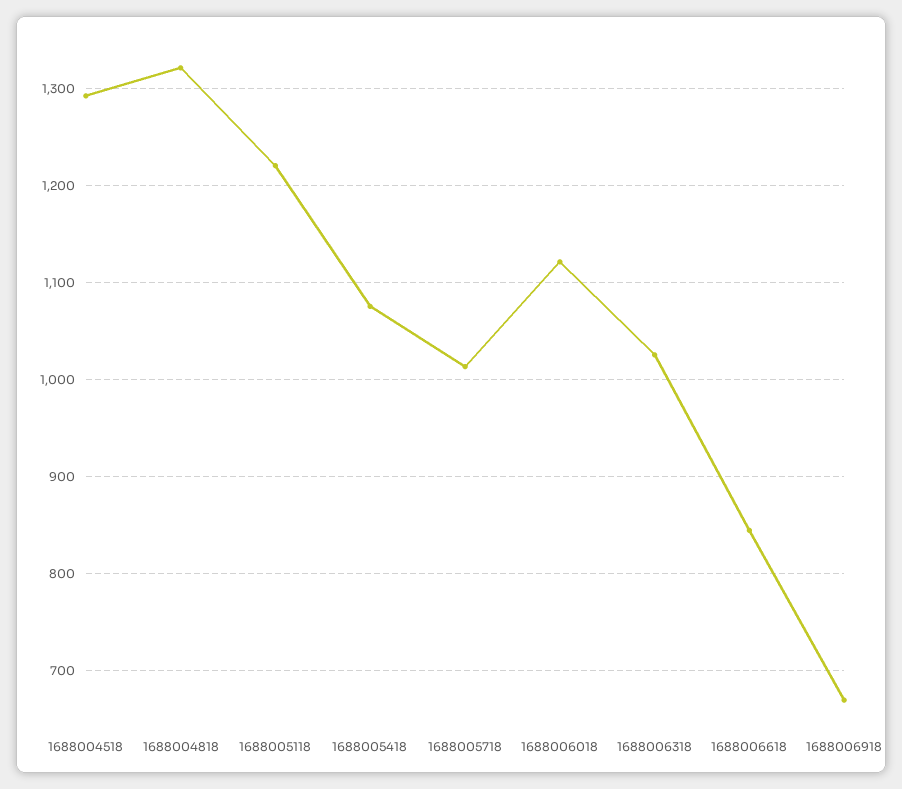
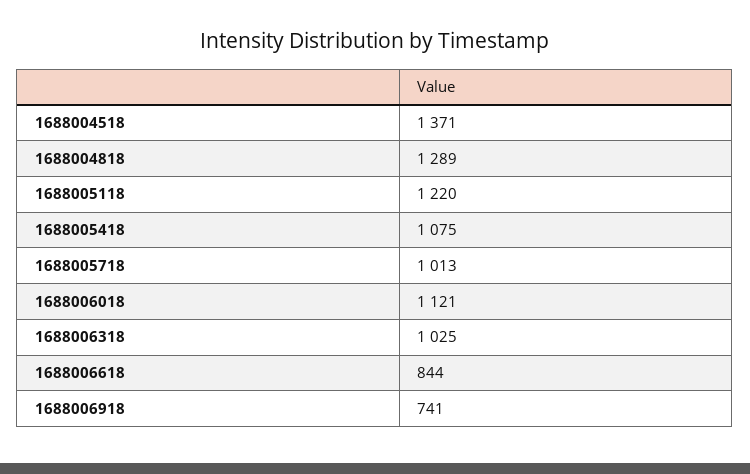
  {
-   "1688004518": 1290,
+   "1688004518": 1371,
-   "1688004818": 1320,
+   "1688004818": 1289,
    "1688005118": 1220,
    "1688005418": 1075,
    "1688005718": 1013,
    "1688006018": 1121,
    "1688006318": 1025,
    "1688006618": 844,
-   "1688006918": 670
+   "1688006918": 741
  }

